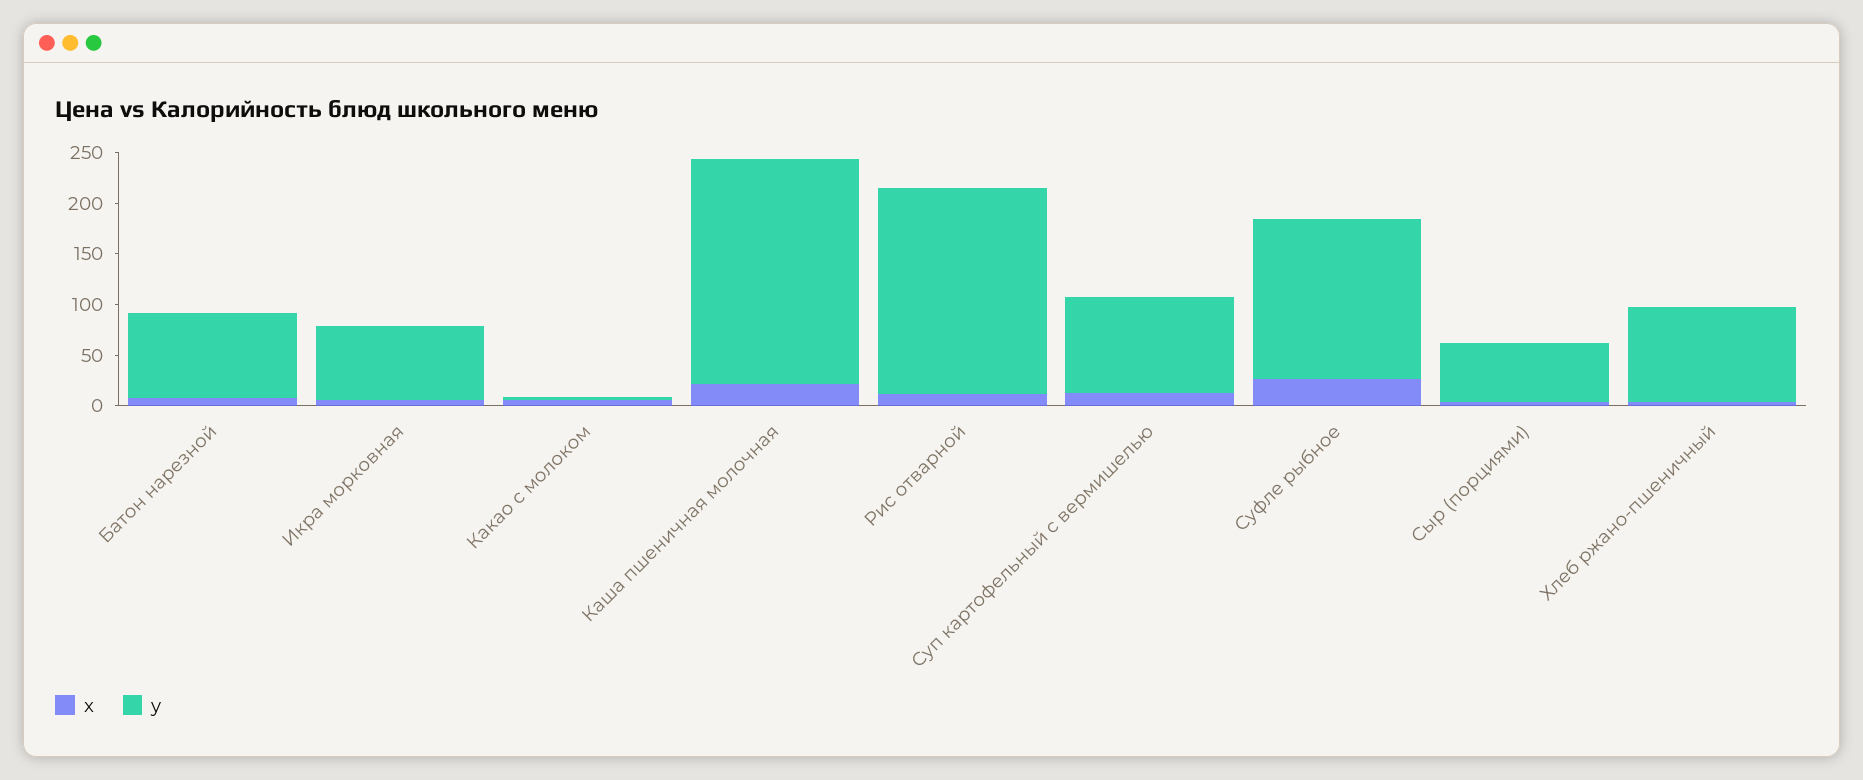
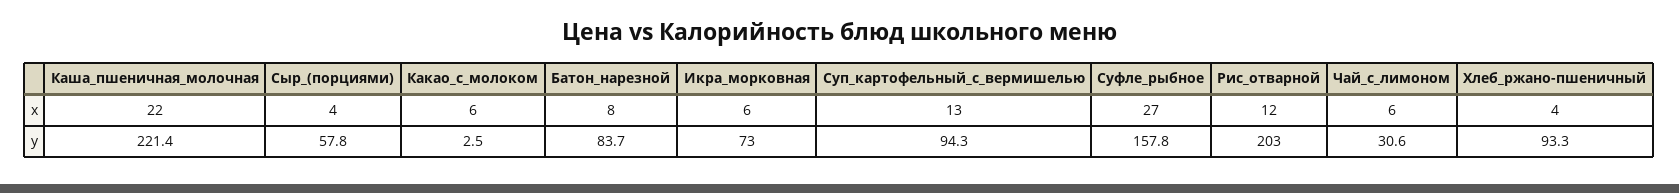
  {
    "x": {
      "Батон нарезной": 8,
      "Икра морковная": 6,
      "Какао с молоком": 6,
      "Каша пшеничная молочная": 22,
      "Рис отварной": 12,
      "Суп картофельный с вермишелью": 13,
      "Суфле рыбное": 27,
      "Сыр (порциями)": 4,
-     "Хлеб ржано-пшеничный": 4
+     "Хлеб ржано-пшеничный": 4,
+     "Чай_с_лимоном": 6
    },
    "y": {
      "Батон нарезной": 83.7,
      "Икра морковная": 73,
      "Какао с молоком": 2.5,
      "Каша пшеничная молочная": 221.4,
      "Рис отварной": 203,
      "Суп картофельный с вермишелью": 94.3,
      "Суфле рыбное": 157.8,
      "Сыр (порциями)": 57.8,
-     "Хлеб ржано-пшеничный": 93.3
+     "Хлеб ржано-пшеничный": 93.3,
+     "Чай_с_лимоном": 30.6
    }
  }

